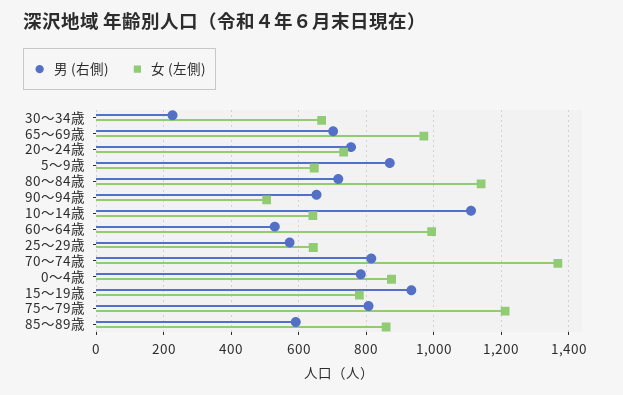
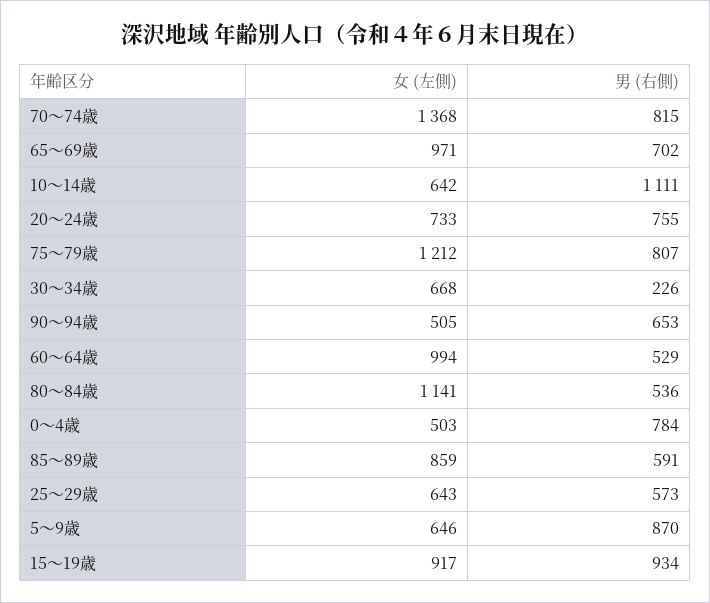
  {
    "男 (右側)": {
      "30～34歳": 226,
      "65～69歳": 702,
      "20～24歳": 755,
      "5～9歳": 870,
-     "80～84歳": 720,
+     "80～84歳": 536,
      "90～94歳": 653,
      "10～14歳": 1111,
      "60～64歳": 529,
      "25～29歳": 573,
      "70～74歳": 815,
      "0～4歳": 784,
      "15～19歳": 934,
      "75～79歳": 807,
      "85～89歳": 591
    },
    "女 (左側)": {
      "30～34歳": 668,
      "65～69歳": 971,
      "20～24歳": 733,
      "5～9歳": 646,
      "80～84歳": 1141,
      "90～94歳": 505,
      "10～14歳": 642,
      "60～64歳": 994,
      "25～29歳": 643,
      "70～74歳": 1368,
-     "0～4歳": 880,
+     "0～4歳": 503,
-     "15～19歳": 780,
+     "15～19歳": 917,
      "75～79歳": 1212,
      "85～89歳": 859
    }
  }

